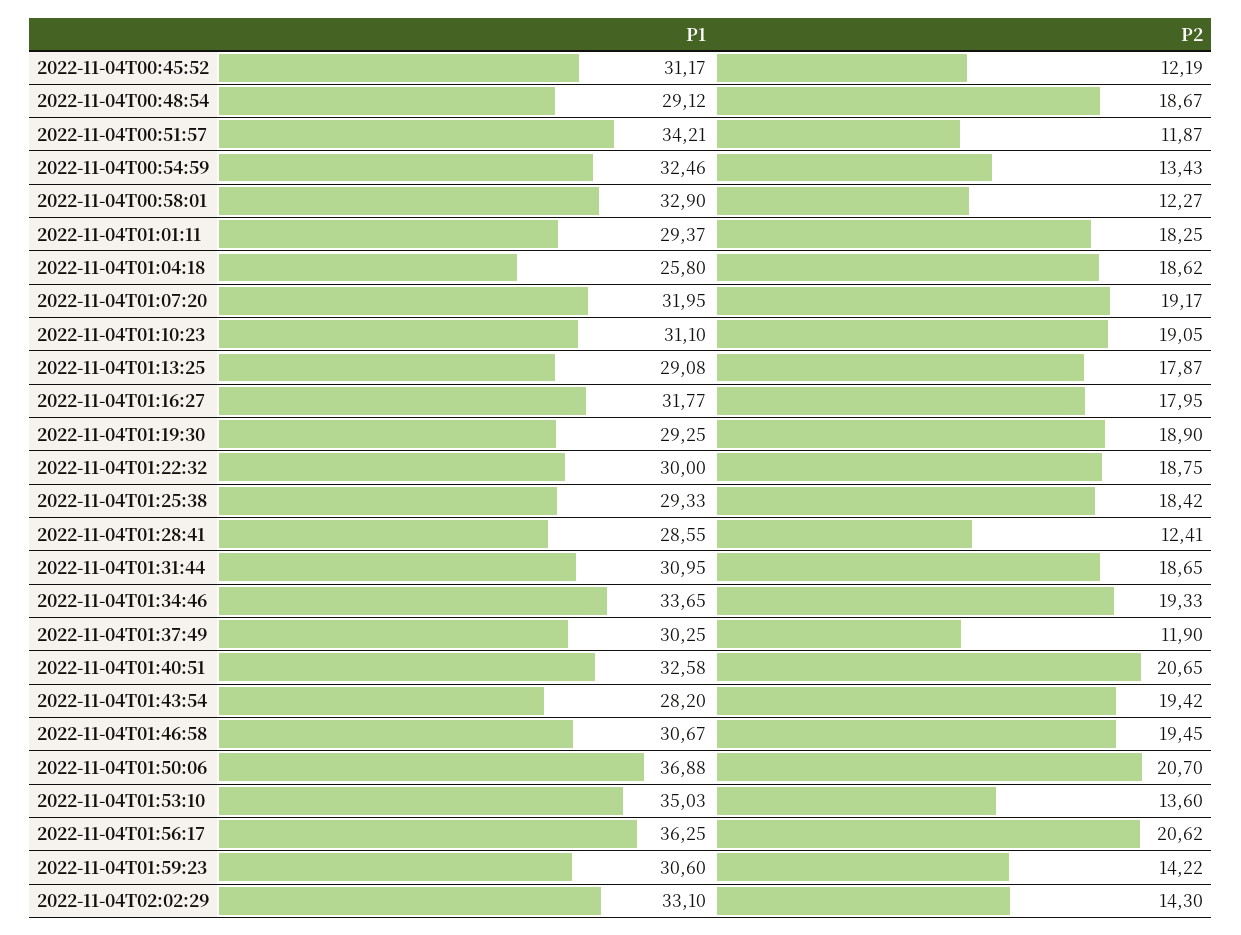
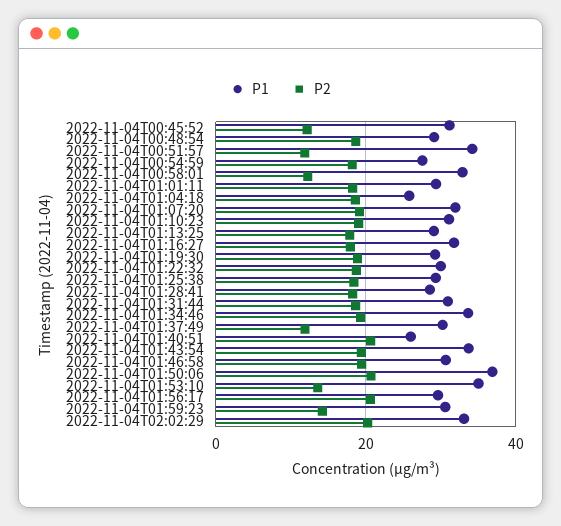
  {
    "P1": {
      "2022-11-04T00:45:52": 31.17,
      "2022-11-04T00:48:54": 29.12,
      "2022-11-04T00:51:57": 34.21,
-     "2022-11-04T00:54:59": 32.46,
+     "2022-11-04T00:54:59": 28,
      "2022-11-04T00:58:01": 32.9,
      "2022-11-04T01:01:11": 29.37,
      "2022-11-04T01:04:18": 25.8,
      "2022-11-04T01:07:20": 31.95,
      "2022-11-04T01:10:23": 31.1,
      "2022-11-04T01:13:25": 29.08,
      "2022-11-04T01:16:27": 31.77,
      "2022-11-04T01:19:30": 29.25,
      "2022-11-04T01:22:32": 30,
      "2022-11-04T01:25:38": 29.33,
      "2022-11-04T01:28:41": 28.55,
      "2022-11-04T01:31:44": 30.95,
      "2022-11-04T01:34:46": 33.65,
      "2022-11-04T01:37:49": 30.25,
-     "2022-11-04T01:40:51": 32.58,
+     "2022-11-04T01:40:51": 26,
-     "2022-11-04T01:43:54": 28.2,
+     "2022-11-04T01:43:54": 34,
      "2022-11-04T01:46:58": 30.67,
      "2022-11-04T01:50:06": 36.88,
      "2022-11-04T01:53:10": 35.03,
-     "2022-11-04T01:56:17": 36.25,
+     "2022-11-04T01:56:17": 30,
      "2022-11-04T01:59:23": 30.6,
      "2022-11-04T02:02:29": 33.1
    },
    "P2": {
      "2022-11-04T00:45:52": 12.19,
      "2022-11-04T00:48:54": 18.67,
      "2022-11-04T00:51:57": 11.87,
-     "2022-11-04T00:54:59": 13.43,
+     "2022-11-04T00:54:59": 18,
      "2022-11-04T00:58:01": 12.27,
      "2022-11-04T01:01:11": 18.25,
      "2022-11-04T01:04:18": 18.62,
      "2022-11-04T01:07:20": 19.17,
      "2022-11-04T01:10:23": 19.05,
      "2022-11-04T01:13:25": 17.87,
      "2022-11-04T01:16:27": 17.95,
      "2022-11-04T01:19:30": 18.9,
      "2022-11-04T01:22:32": 18.75,
      "2022-11-04T01:25:38": 18.42,
-     "2022-11-04T01:28:41": 12.41,
+     "2022-11-04T01:28:41": 18,
      "2022-11-04T01:31:44": 18.65,
      "2022-11-04T01:34:46": 19.33,
      "2022-11-04T01:37:49": 11.9,
      "2022-11-04T01:40:51": 20.65,
      "2022-11-04T01:43:54": 19.42,
      "2022-11-04T01:46:58": 19.45,
      "2022-11-04T01:50:06": 20.7,
      "2022-11-04T01:53:10": 13.6,
      "2022-11-04T01:56:17": 20.62,
      "2022-11-04T01:59:23": 14.22,
-     "2022-11-04T02:02:29": 14.3
+     "2022-11-04T02:02:29": 20
    }
  }

